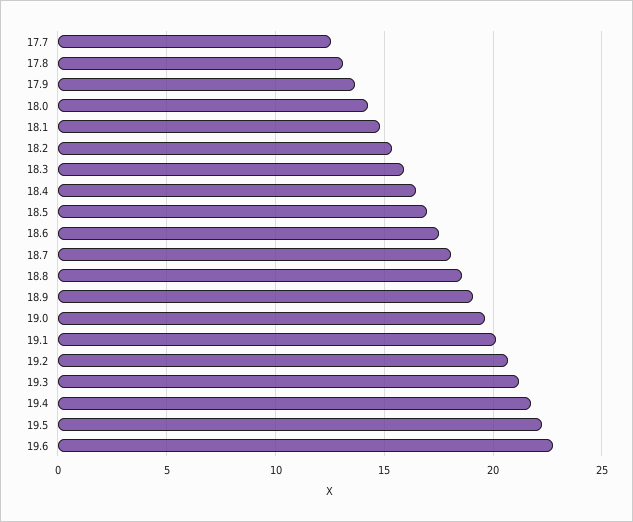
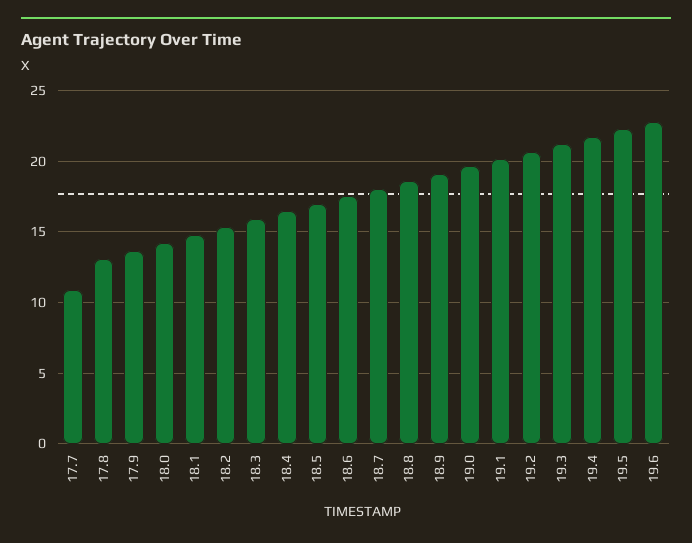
  {
-   "17.7": 12.5,
+   "17.7": 11,
    "17.8": 13,
    "17.9": 13.5,
    "18.0": 14,
    "18.1": 15,
    "18.2": 15.5,
    "18.3": 16,
    "18.4": 16.5,
    "18.5": 17,
    "18.6": 17.5,
    "18.7": 18,
    "18.8": 18.5,
    "18.9": 19,
    "19.0": 19.5,
    "19.1": 20,
    "19.2": 20.5,
    "19.3": 21,
    "19.4": 21.5,
    "19.5": 22.5,
    "19.6": 23
  }

